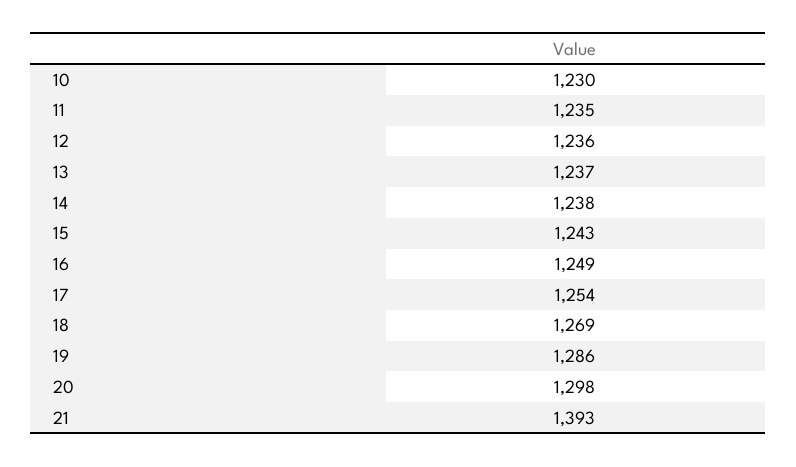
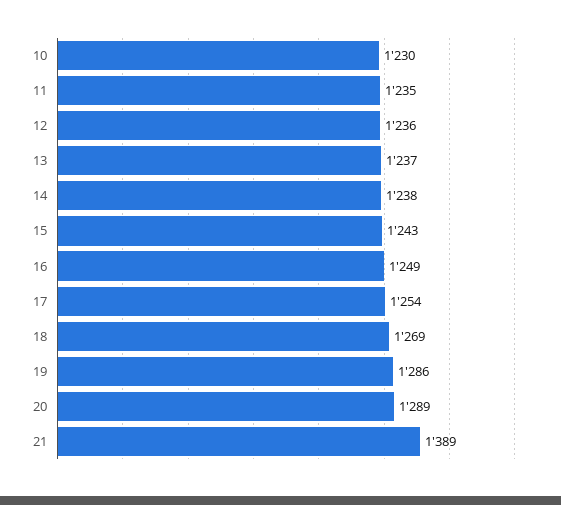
  {
    "10": 1230,
    "11": 1235,
    "12": 1236,
    "13": 1237,
    "14": 1238,
    "15": 1243,
    "16": 1249,
    "17": 1254,
    "18": 1269,
    "19": 1286,
-   "20": 1298,
+   "20": 1289,
-   "21": 1393
+   "21": 1389
  }

